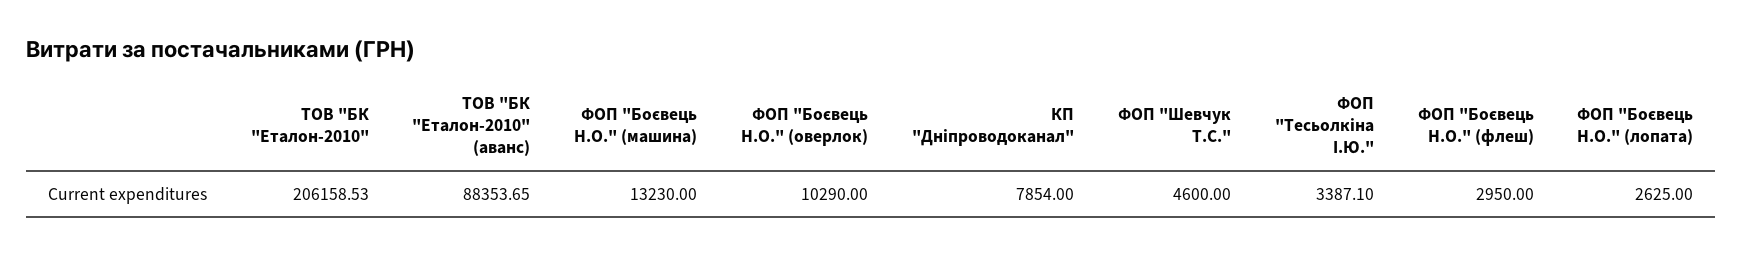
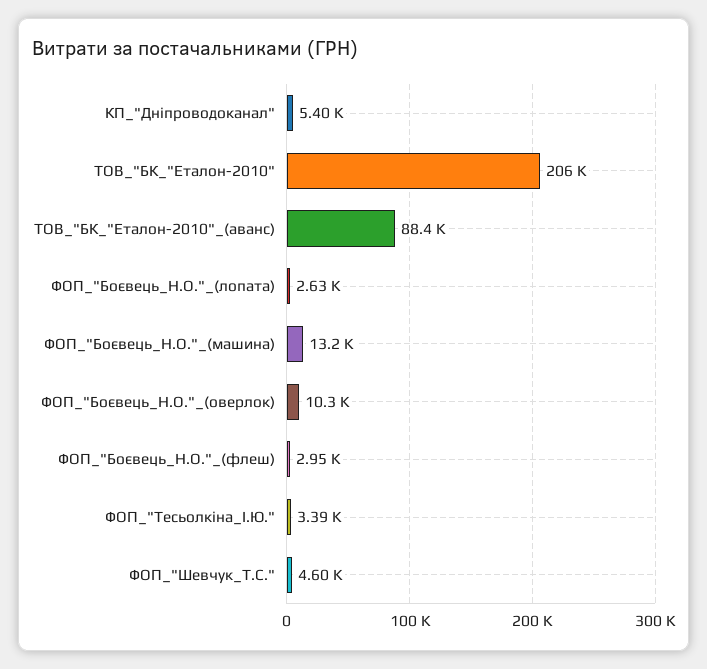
  {
    "ТОВ \"БК \"Еталон-2010\"": 206158.53,
    "ТОВ \"БК \"Еталон-2010\" (аванс)": 88353.65,
    "ФОП \"Боєвець Н.О.\" (машина)": 13230,
    "ФОП \"Боєвець Н.О.\" (оверлок)": 10290,
-   "КП \"Дніпроводоканал\"": 7854,
+   "КП \"Дніпроводоканал\"": 5400,
    "ФОП \"Шевчук Т.С.\"": 4600,
    "ФОП \"Тесьолкіна І.Ю.\"": 3387.1,
    "ФОП \"Боєвець Н.О.\" (флеш)": 2950,
    "ФОП \"Боєвець Н.О.\" (лопата)": 2625
  }

